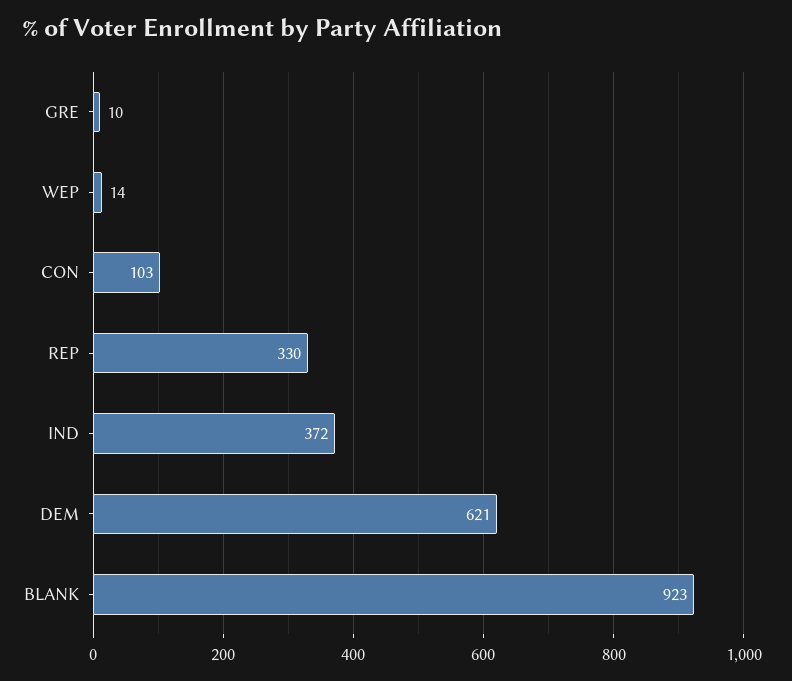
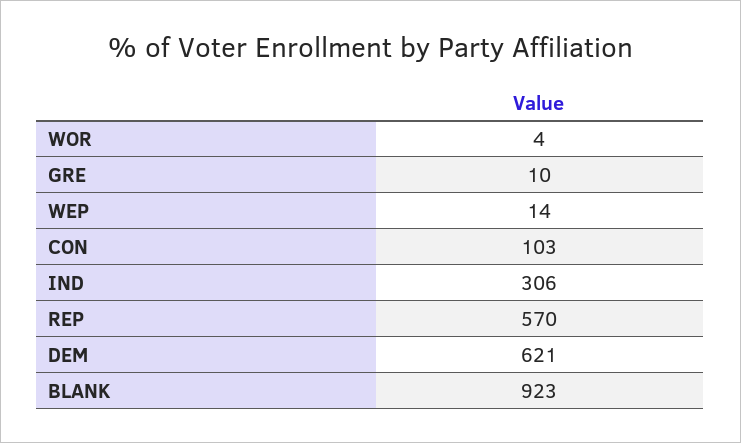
  {
    "GRE": 10,
    "WEP": 14,
    "CON": 103,
-   "REP": 330,
+   "REP": 570,
-   "IND": 372,
+   "IND": 306,
    "DEM": 621,
-   "BLANK": 923
+   "BLANK": 923,
+   "WOR": 4
  }

